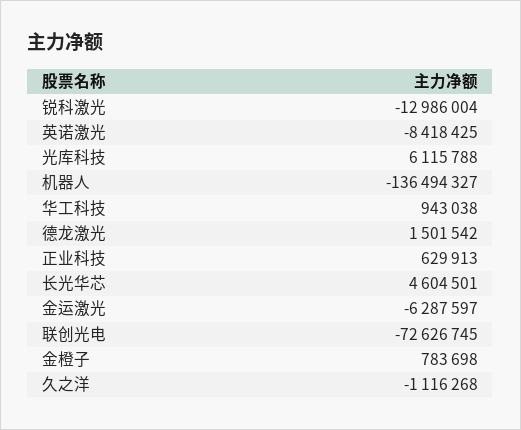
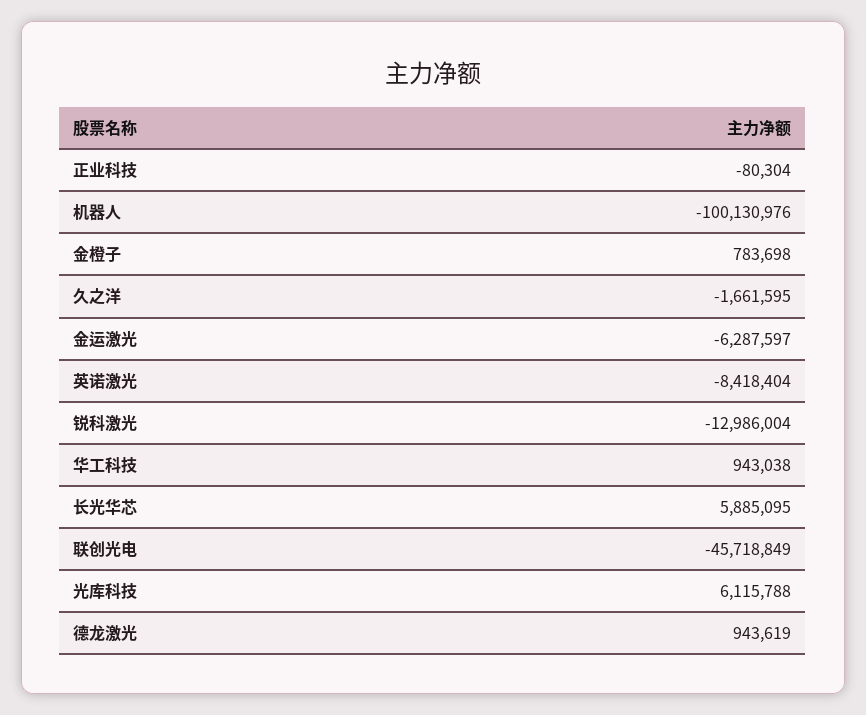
  {
    "锐科激光": -12986004,
-   "英诺激光": -8418425,
+   "英诺激光": -8418404,
    "光库科技": 6115788,
-   "机器人": -136494327,
+   "机器人": -100130976,
    "华工科技": 943038,
-   "德龙激光": 1501542,
+   "德龙激光": 943619,
-   "正业科技": 629913,
+   "正业科技": -80304,
-   "长光华芯": 4604501,
+   "长光华芯": 5885095,
    "金运激光": -6287597,
-   "联创光电": -72626745,
+   "联创光电": -45718849,
    "金橙子": 783698,
-   "久之洋": -1116268
+   "久之洋": -1661595
  }

